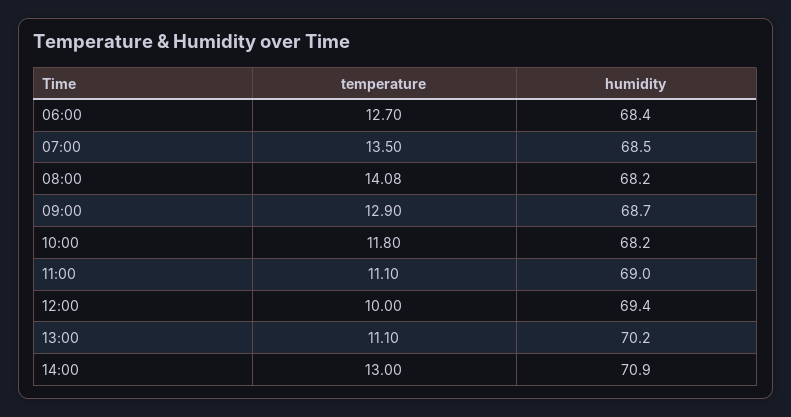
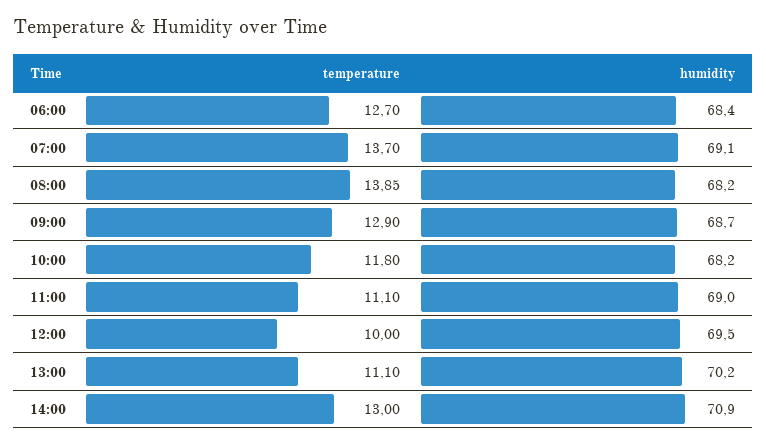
  {
    "temperature": {
      "06:00": 12.7,
-     "07:00": 13.5,
+     "07:00": 13.7,
-     "08:00": 14.08,
+     "08:00": 13.85,
      "09:00": 12.9,
      "10:00": 11.8,
      "11:00": 11.1,
      "12:00": 10,
      "13:00": 11.1,
      "14:00": 13
    },
    "humidity": {
      "06:00": 68.4,
-     "07:00": 68.5,
+     "07:00": 69.1,
      "08:00": 68.2,
      "09:00": 68.7,
      "10:00": 68.2,
      "11:00": 69,
-     "12:00": 69.4,
+     "12:00": 69.5,
      "13:00": 70.2,
      "14:00": 70.9
    }
  }

